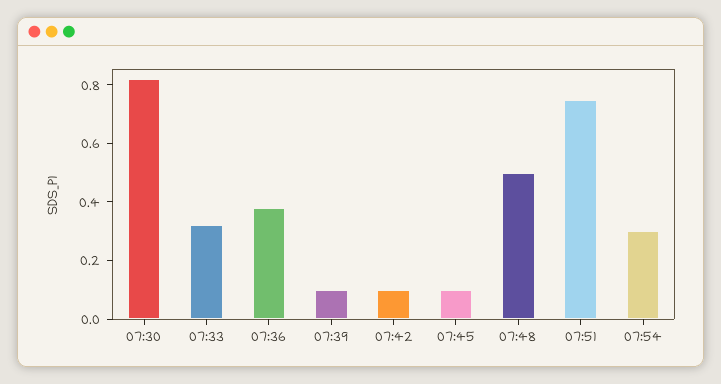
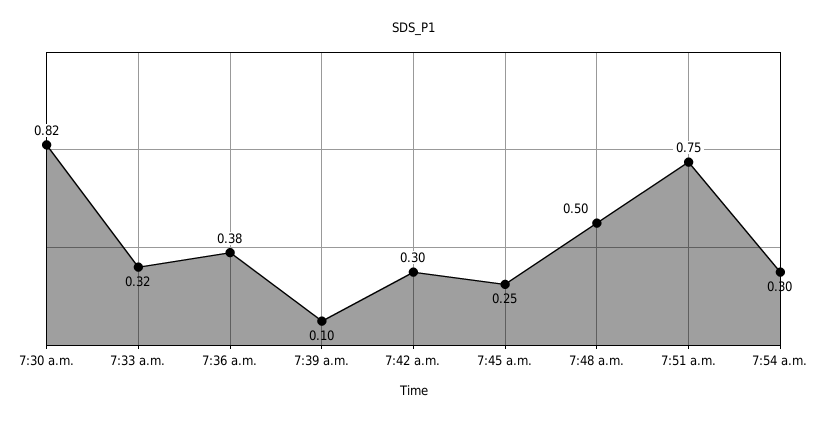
  {
    "07:30": 0.82,
    "07:33": 0.32,
    "07:36": 0.38,
    "07:39": 0.1,
-   "07:42": 0.1,
+   "07:42": 0.3,
-   "07:45": 0.1,
+   "07:45": 0.25,
    "07:48": 0.5,
    "07:51": 0.75,
    "07:54": 0.3
  }

